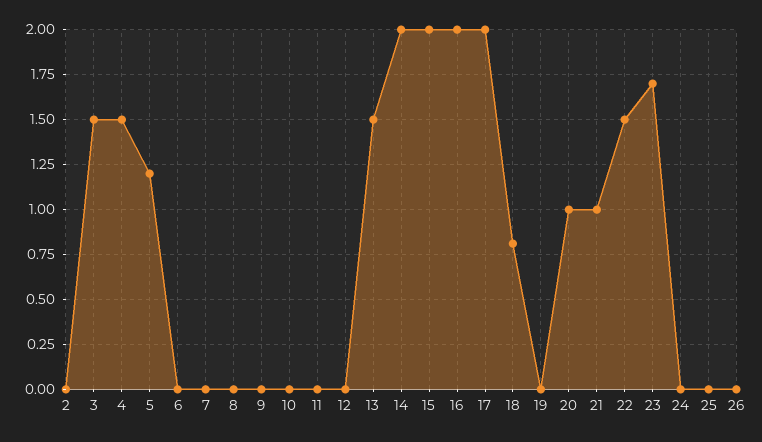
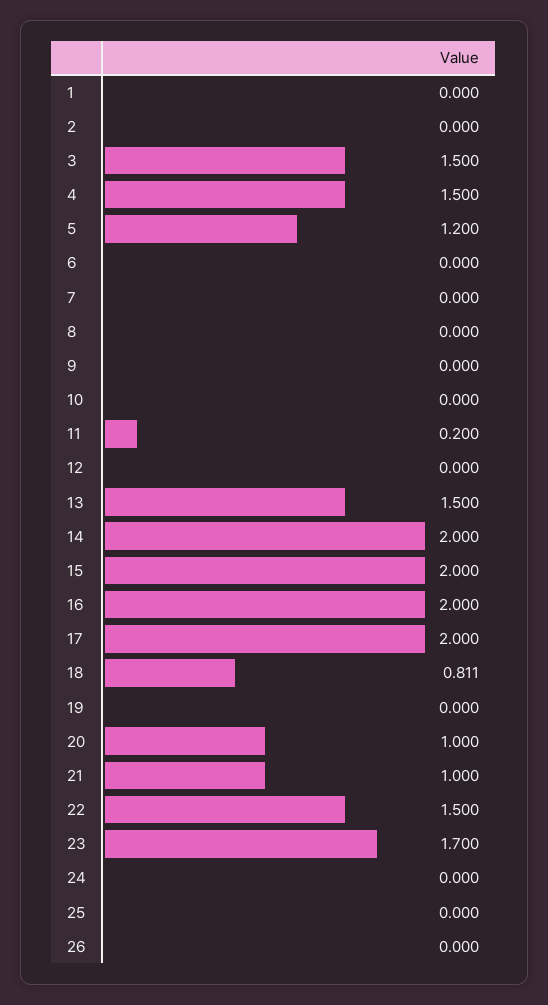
  {
    "2": 0,
    "3": 1.5,
    "4": 1.5,
    "5": 1.2,
    "6": 0,
    "7": 0,
    "8": 0,
    "9": 0,
    "10": 0,
-   "11": 0,
+   "11": 0.2,
    "12": 0,
    "13": 1.5,
    "14": 2,
    "15": 2,
    "16": 2,
    "17": 2,
    "18": 0.811,
    "19": 0,
    "20": 1,
    "21": 1,
    "22": 1.5,
    "23": 1.7,
    "24": 0,
    "25": 0,
-   "26": 0
+   "26": 0,
+   "1": 0
  }

